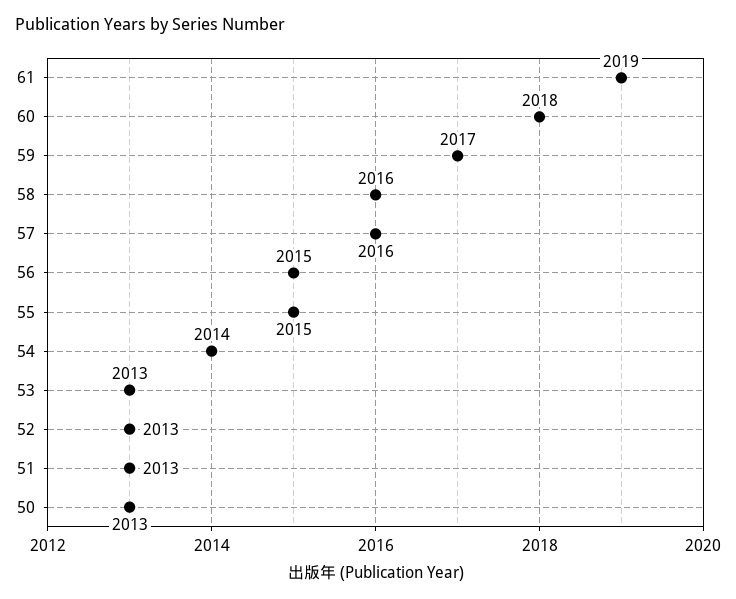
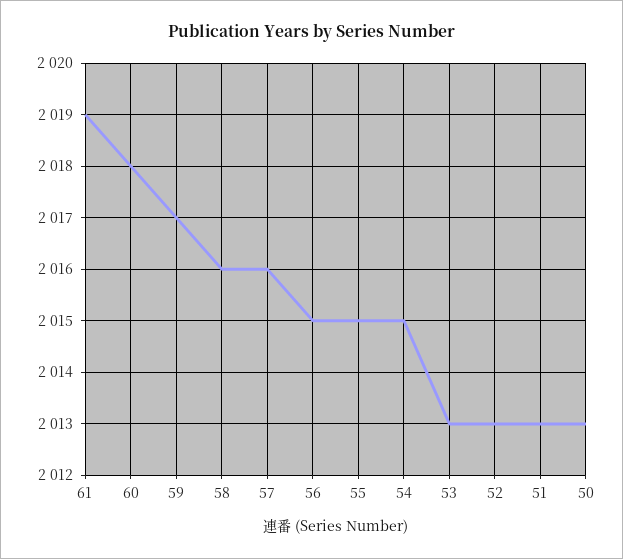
  {
    "61": 2019,
    "60": 2018,
    "59": 2017,
    "58": 2016,
    "57": 2016,
    "56": 2015,
    "55": 2015,
-   "54": 2014,
+   "54": 2015,
    "53": 2013,
    "52": 2013,
    "51": 2013,
    "50": 2013
  }

